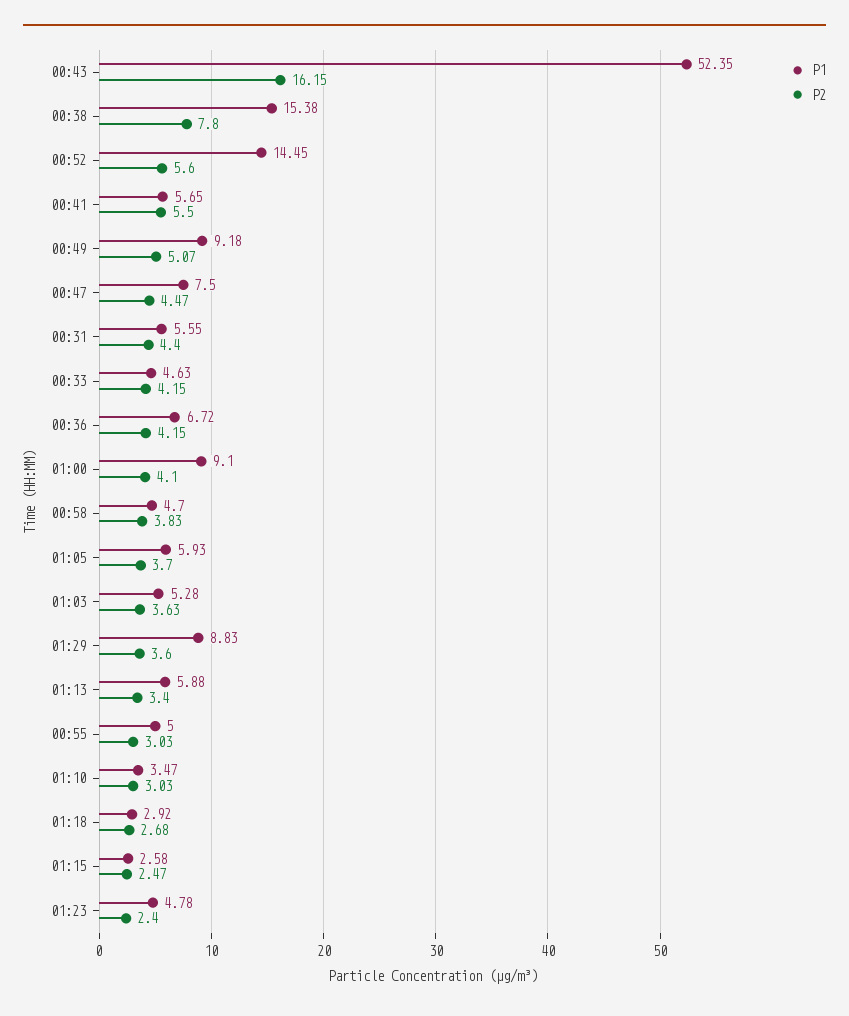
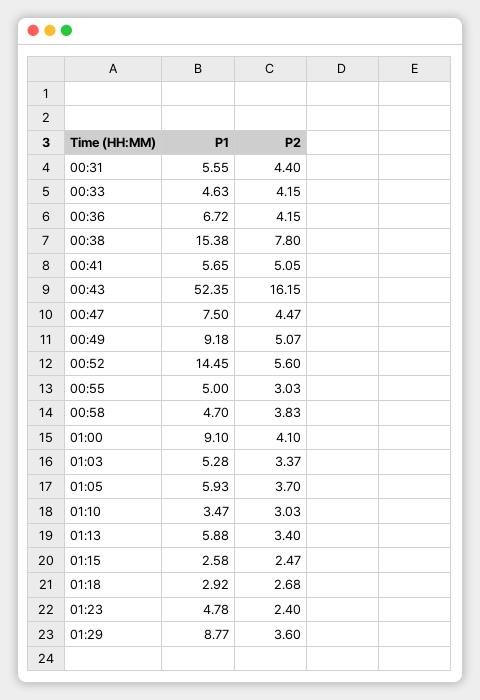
  {
    "P1": {
      "00:43": 52.35,
      "00:38": 15.38,
      "00:52": 14.45,
      "00:41": 5.65,
      "00:49": 9.18,
      "00:47": 7.5,
      "00:31": 5.55,
      "00:33": 4.63,
      "00:36": 6.72,
      "01:00": 9.1,
      "00:58": 4.7,
      "01:05": 5.93,
      "01:03": 5.28,
-     "01:29": 8.83,
+     "01:29": 8.77,
      "01:13": 5.88,
      "00:55": 5,
      "01:10": 3.47,
      "01:18": 2.92,
      "01:15": 2.58,
      "01:23": 4.78
    },
    "P2": {
      "00:43": 16.15,
      "00:38": 7.8,
      "00:52": 5.6,
-     "00:41": 5.5,
+     "00:41": 5.05,
      "00:49": 5.07,
      "00:47": 4.47,
      "00:31": 4.4,
      "00:33": 4.15,
      "00:36": 4.15,
      "01:00": 4.1,
      "00:58": 3.83,
      "01:05": 3.7,
-     "01:03": 3.63,
+     "01:03": 3.37,
      "01:29": 3.6,
      "01:13": 3.4,
      "00:55": 3.03,
      "01:10": 3.03,
      "01:18": 2.68,
      "01:15": 2.47,
      "01:23": 2.4
    }
  }

